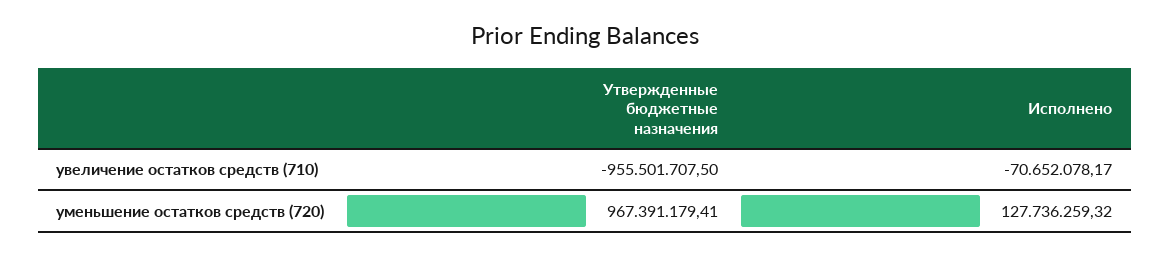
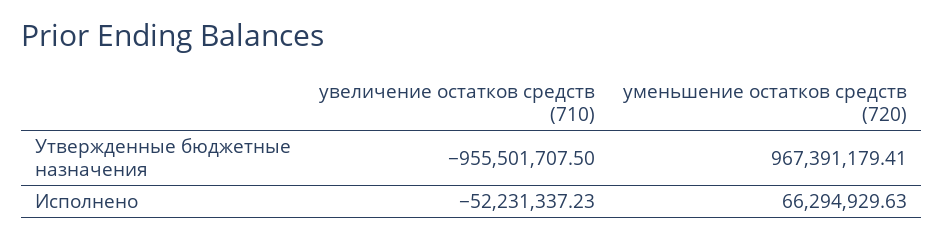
  {
    "Утвержденные бюджетные назначения": {
      "увеличение остатков средств (710)": -955501707.5,
      "уменьшение остатков средств (720)": 967391179.41
    },
    "Исполнено": {
-     "увеличение остатков средств (710)": -70652078.17,
+     "увеличение остатков средств (710)": -52231337.23,
-     "уменьшение остатков средств (720)": 127736259.32
+     "уменьшение остатков средств (720)": 66294929.63
    }
  }

